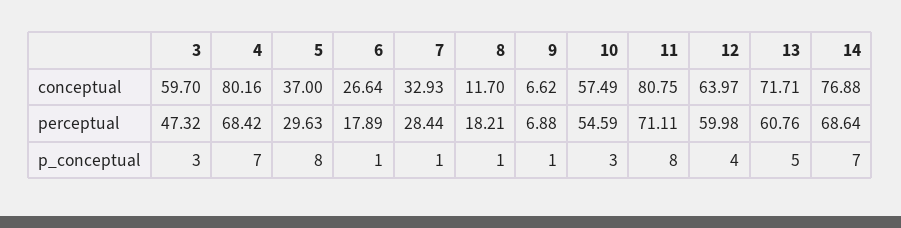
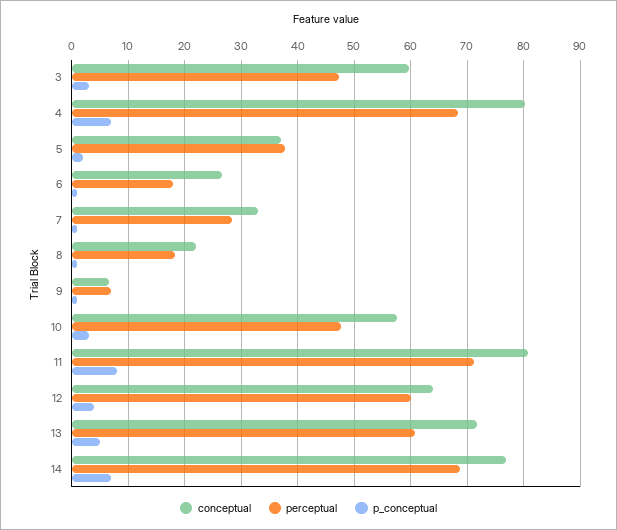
  {
    "conceptual": {
      "3": 59.7,
      "4": 80.16,
      "5": 37,
      "6": 26.64,
      "7": 32.93,
-     "8": 11.7,
+     "8": 22,
      "9": 6.62,
      "10": 57.49,
      "11": 80.75,
      "12": 63.97,
      "13": 71.71,
      "14": 76.88
    },
    "perceptual": {
      "3": 47.32,
      "4": 68.42,
-     "5": 29.63,
+     "5": 38,
      "6": 17.89,
      "7": 28.44,
      "8": 18.21,
      "9": 6.88,
-     "10": 54.59,
+     "10": 48,
      "11": 71.11,
      "12": 59.98,
      "13": 60.76,
      "14": 68.64
    },
    "p_conceptual": {
      "3": 3,
      "4": 7,
-     "5": 8,
+     "5": 2,
      "6": 1,
      "7": 1,
      "8": 1,
      "9": 1,
      "10": 3,
      "11": 8,
      "12": 4,
      "13": 5,
      "14": 7
    }
  }

